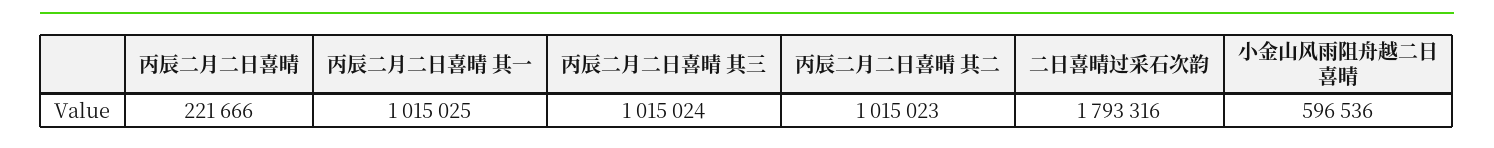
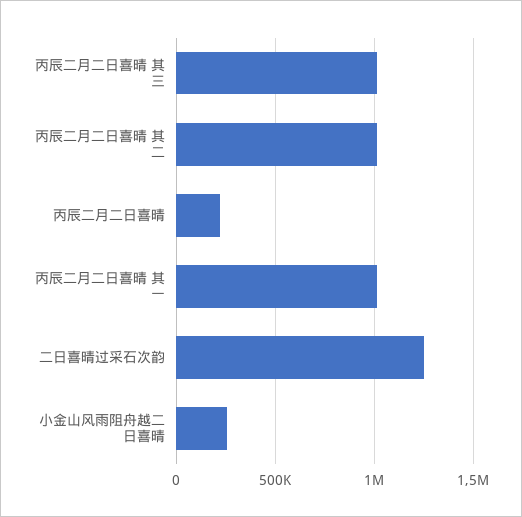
  {
    "丙辰二月二日喜晴": 221666,
    "丙辰二月二日喜晴 其一": 1015025,
    "丙辰二月二日喜晴 其三": 1015024,
    "丙辰二月二日喜晴 其二": 1015023,
-   "二日喜晴过采石次韵": 1793316,
+   "二日喜晴过采石次韵": 1250000,
-   "小金山风雨阻舟越二日喜晴": 596536
+   "小金山风雨阻舟越二日喜晴": 250000
  }

